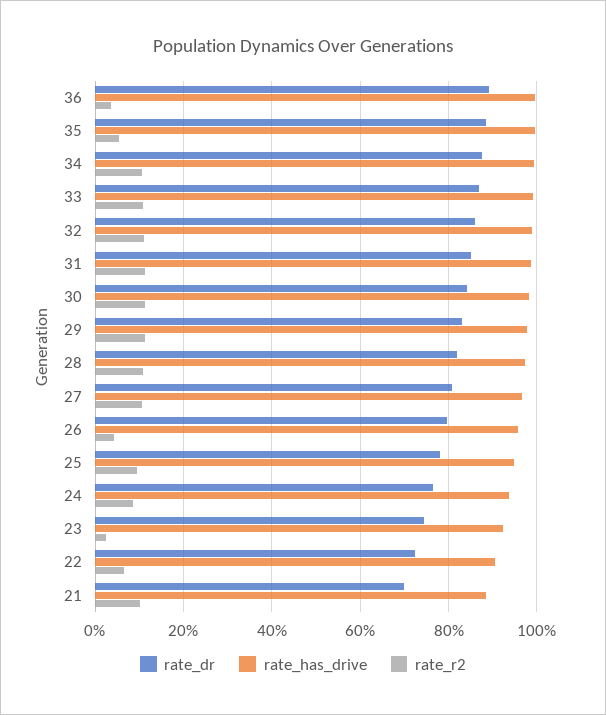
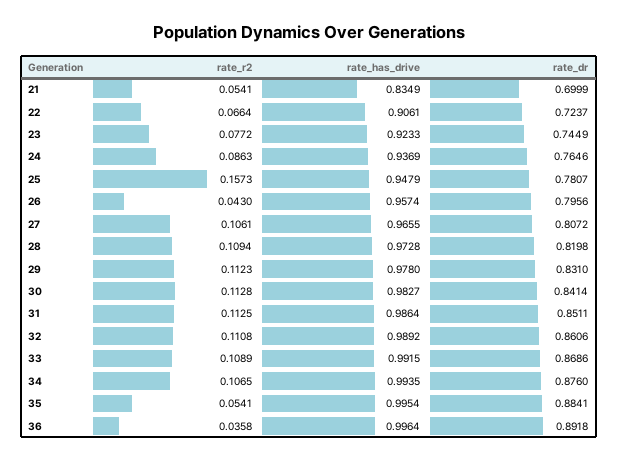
  {
    "rate_dr": {
      "36": 0.8918,
      "35": 0.8841,
      "34": 0.876,
      "33": 0.8686,
      "32": 0.8606,
      "31": 0.8511,
      "30": 0.8414,
      "29": 0.831,
      "28": 0.8198,
      "27": 0.8072,
      "26": 0.7956,
      "25": 0.7807,
      "24": 0.7646,
      "23": 0.7449,
      "22": 0.7237,
      "21": 0.6999
    },
    "rate_has_drive": {
      "36": 0.9964,
      "35": 0.9954,
      "34": 0.9935,
      "33": 0.9915,
      "32": 0.9892,
      "31": 0.9864,
      "30": 0.9827,
      "29": 0.978,
      "28": 0.9728,
      "27": 0.9655,
      "26": 0.9574,
      "25": 0.9479,
      "24": 0.9369,
      "23": 0.9233,
      "22": 0.9061,
-     "21": 0.88
+     "21": 0.8349
    },
    "rate_r2": {
      "36": 0.0358,
      "35": 0.0541,
      "34": 0.1065,
      "33": 0.1089,
      "32": 0.1108,
      "31": 0.1125,
      "30": 0.1128,
      "29": 0.1123,
      "28": 0.1094,
      "27": 0.1061,
      "26": 0.043,
-     "25": 0.1,
+     "25": 0.1573,
      "24": 0.0863,
-     "23": 0.02,
+     "23": 0.0772,
      "22": 0.0664,
-     "21": 0.1
+     "21": 0.0541
    }
  }

